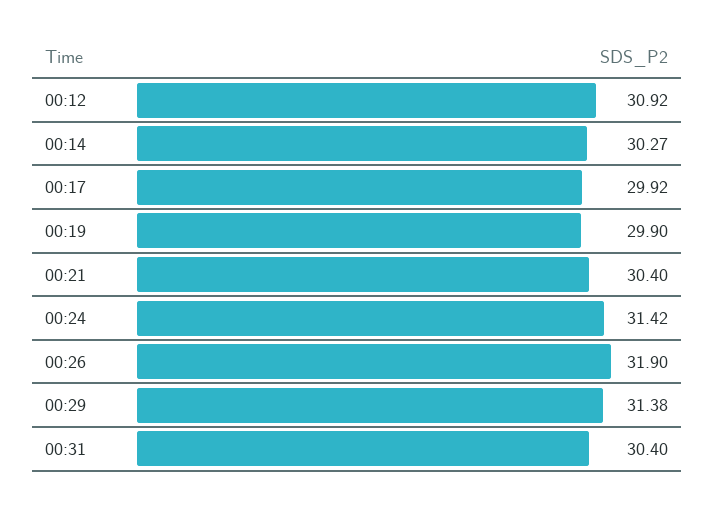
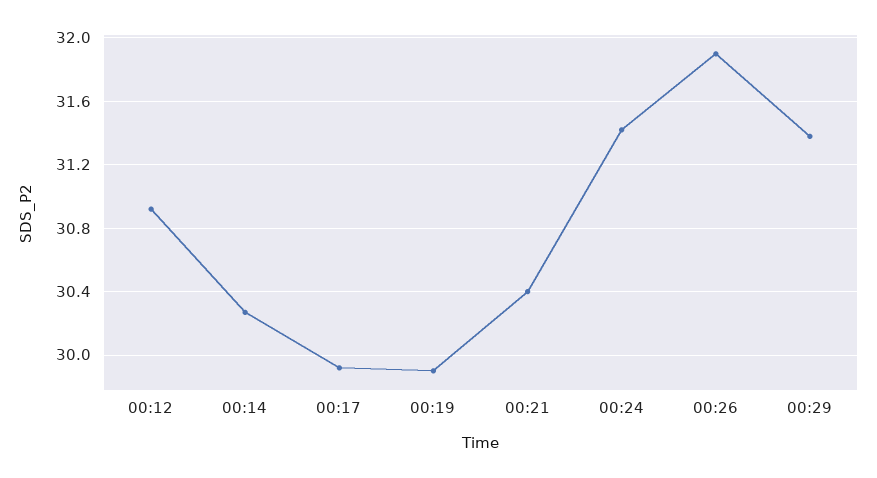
  {
    "00:12": 30.92,
    "00:14": 30.27,
    "00:17": 29.92,
    "00:19": 29.9,
    "00:21": 30.4,
    "00:24": 31.42,
    "00:26": 31.9,
-   "00:29": 31.38,
+   "00:29": 31.38
-   "00:31": 30.4
  }

